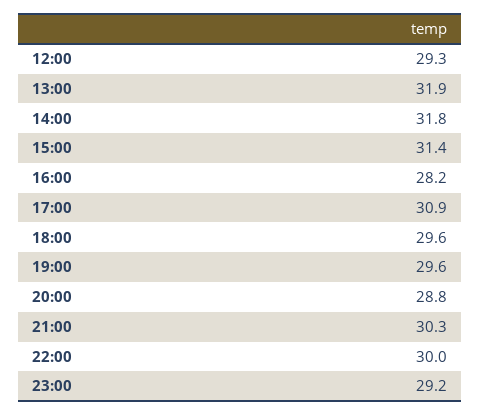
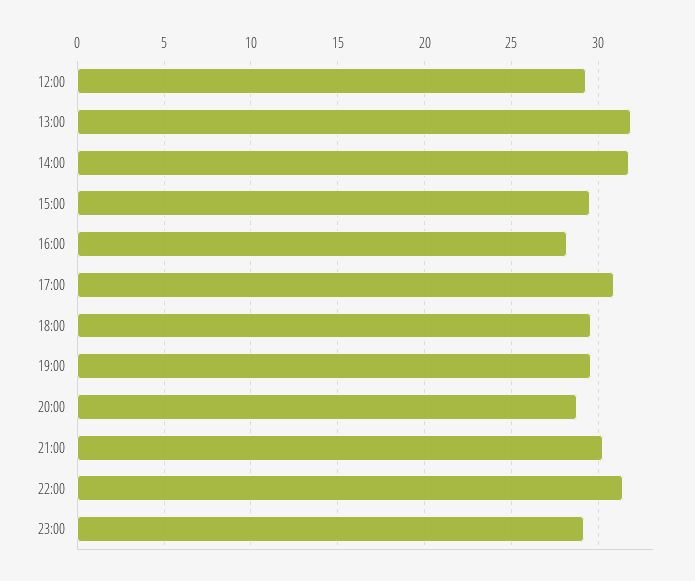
  {
    "12:00": 29.3,
    "13:00": 31.9,
    "14:00": 31.8,
-   "15:00": 31.4,
+   "15:00": 29.5,
    "16:00": 28.2,
    "17:00": 30.9,
    "18:00": 29.6,
    "19:00": 29.6,
    "20:00": 28.8,
    "21:00": 30.3,
-   "22:00": 30,
+   "22:00": 31.5,
    "23:00": 29.2
  }

